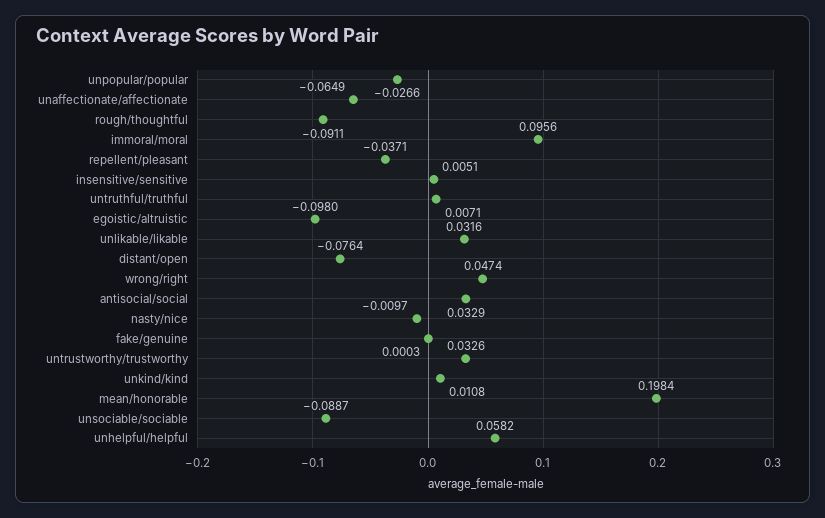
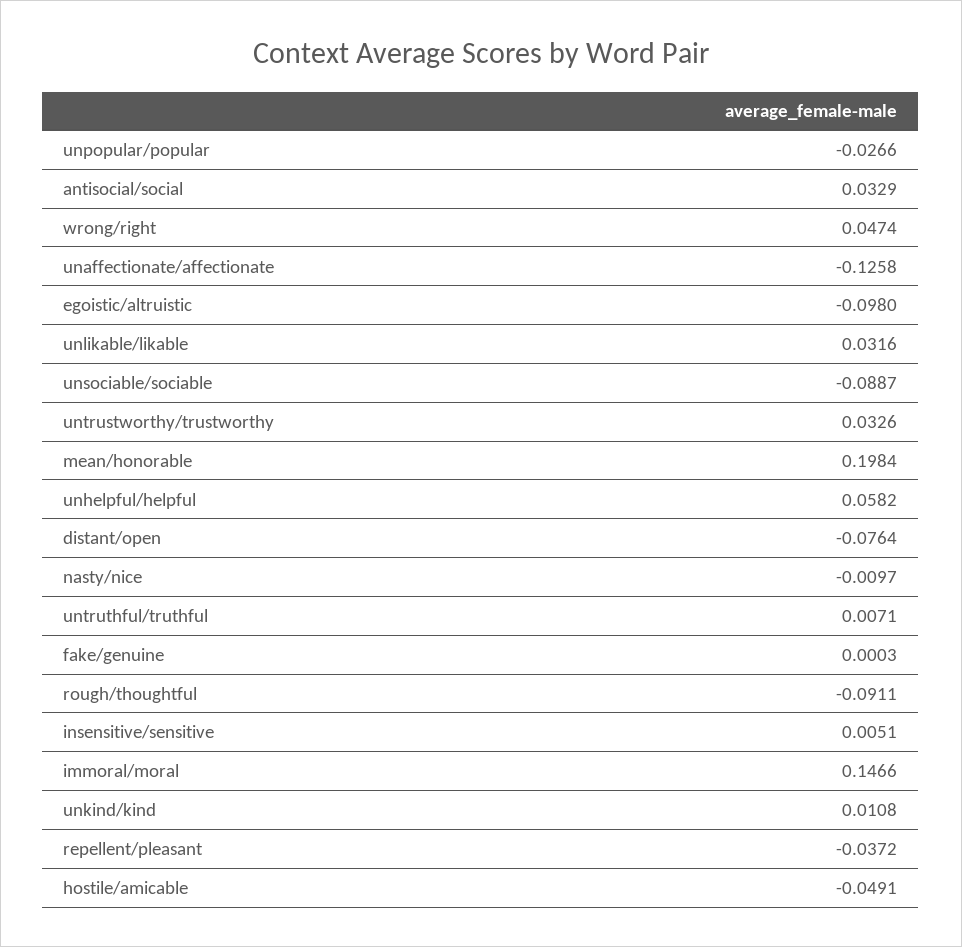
  {
    "unpopular/popular": -0.0266,
-   "unaffectionate/affectionate": -0.0649,
+   "unaffectionate/affectionate": -0.1258,
    "rough/thoughtful": -0.0911,
-   "immoral/moral": 0.0956,
+   "immoral/moral": 0.1466,
-   "repellent/pleasant": -0.0371,
+   "repellent/pleasant": -0.0372,
    "insensitive/sensitive": 0.0051,
    "untruthful/truthful": 0.0071,
    "egoistic/altruistic": -0.098,
    "unlikable/likable": 0.0316,
    "distant/open": -0.0764,
    "wrong/right": 0.0474,
    "antisocial/social": 0.0329,
    "nasty/nice": -0.0097,
    "fake/genuine": 0.0003,
    "untrustworthy/trustworthy": 0.0326,
    "unkind/kind": 0.0108,
    "mean/honorable": 0.1984,
    "unsociable/sociable": -0.0887,
-   "unhelpful/helpful": 0.0582
+   "unhelpful/helpful": 0.0582,
+   "hostile/amicable": -0.0491
  }

